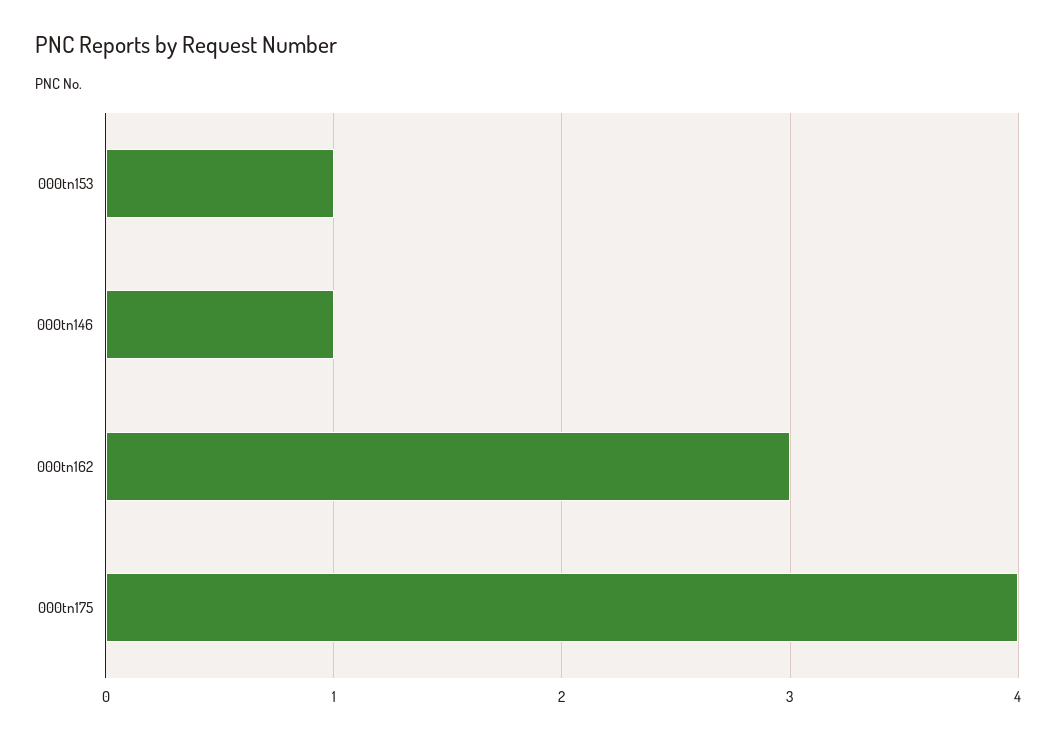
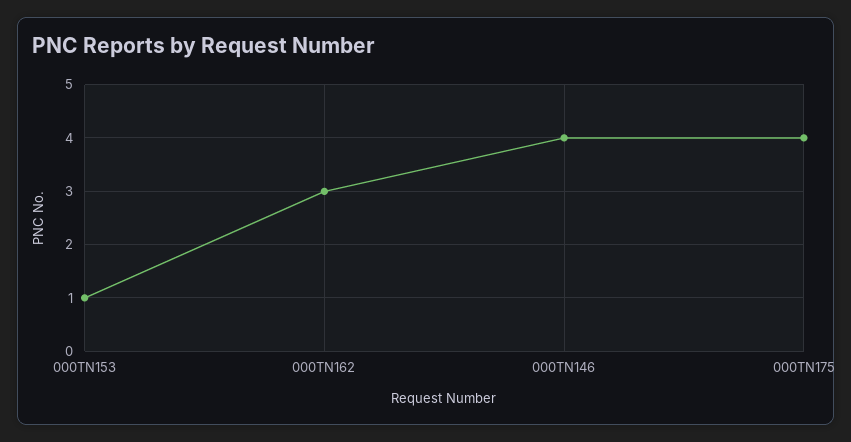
  {
    "000tn153": 1,
-   "000tn146": 1,
+   "000tn146": 4,
    "000tn162": 3,
    "000tn175": 4
  }

